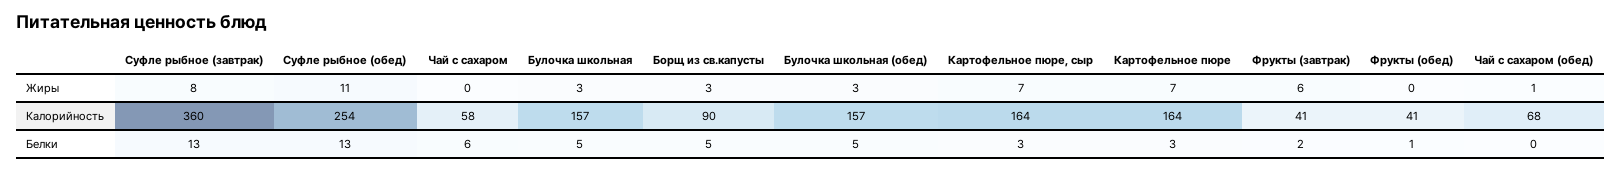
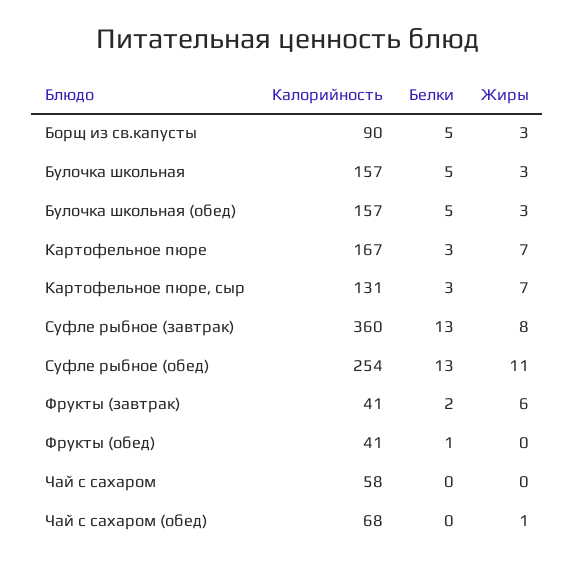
  {
    "Суфле рыбное (завтрак)": {
      "Жиры": 8,
      "Калорийность": 360,
      "Белки": 13
    },
    "Суфле рыбное (обед)": {
      "Жиры": 11,
      "Калорийность": 254,
      "Белки": 13
    },
    "Чай с сахаром": {
      "Жиры": 0,
      "Калорийность": 58,
-     "Белки": 6
+     "Белки": 0
    },
    "Булочка школьная": {
      "Жиры": 3,
      "Калорийность": 157,
      "Белки": 5
    },
    "Борщ из св.капусты": {
      "Жиры": 3,
      "Калорийность": 90,
      "Белки": 5
    },
    "Булочка школьная (обед)": {
      "Жиры": 3,
      "Калорийность": 157,
      "Белки": 5
    },
    "Картофельное пюре, сыр": {
      "Жиры": 7,
-     "Калорийность": 164,
+     "Калорийность": 131,
      "Белки": 3
    },
    "Картофельное пюре": {
      "Жиры": 7,
-     "Калорийность": 164,
+     "Калорийность": 167,
      "Белки": 3
    },
    "Фрукты (завтрак)": {
      "Жиры": 6,
      "Калорийность": 41,
      "Белки": 2
    },
    "Фрукты (обед)": {
      "Жиры": 0,
      "Калорийность": 41,
      "Белки": 1
    },
    "Чай с сахаром (обед)": {
      "Жиры": 1,
      "Калорийность": 68,
      "Белки": 0
    }
  }

